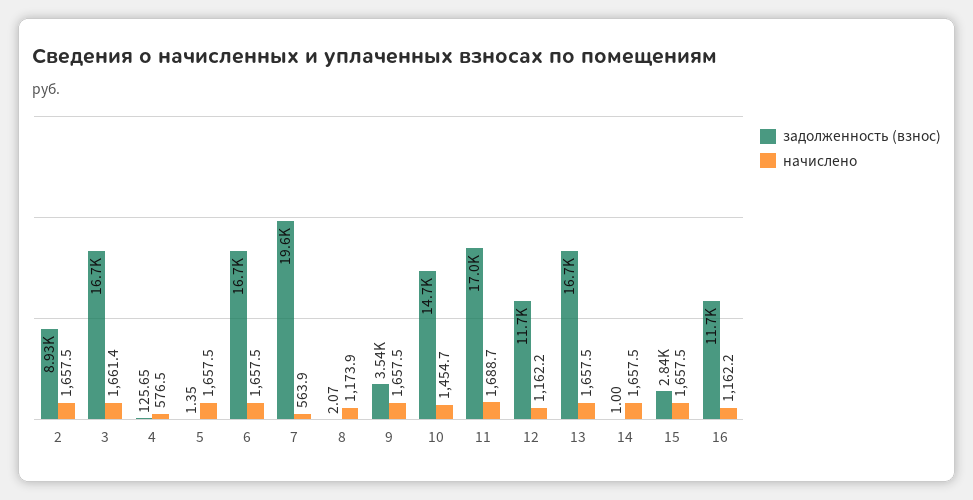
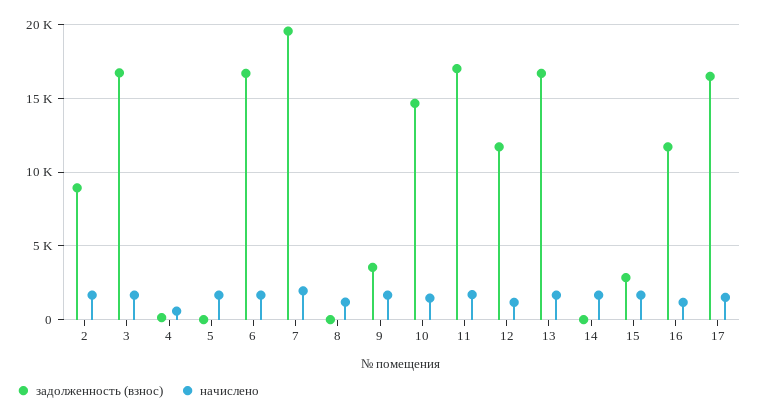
  {
    "задолженность (взнос)": {
      "2": 8930,
      "3": 16700,
      "4": 125.65,
      "5": 1.35,
      "6": 16700,
      "7": 19600,
      "8": 2.07,
      "9": 3540,
      "10": 14700,
      "11": 17000,
      "12": 11700,
      "13": 16700,
      "14": 1,
      "15": 2840,
-     "16": 11700
+     "16": 11700,
+     "17": 16500
    },
    "начислено": {
      "2": 1657.5,
      "3": 1661.4,
      "4": 576.5,
      "5": 1657.5,
      "6": 1657.5,
-     "7": 563.9,
+     "7": 2000,
      "8": 1173.9,
      "9": 1657.5,
      "10": 1454.7,
      "11": 1688.7,
      "12": 1162.2,
      "13": 1657.5,
      "14": 1657.5,
      "15": 1657.5,
-     "16": 1162.2
+     "16": 1162.2,
+     "17": 1500
    }
  }

